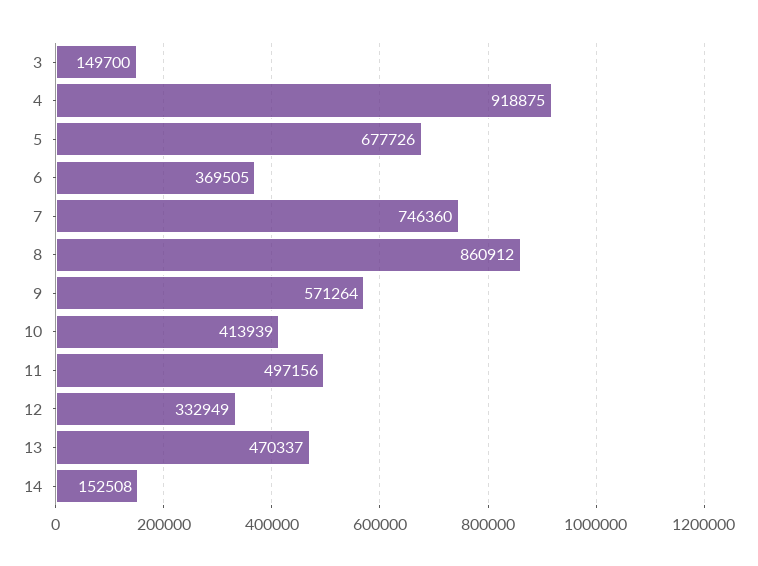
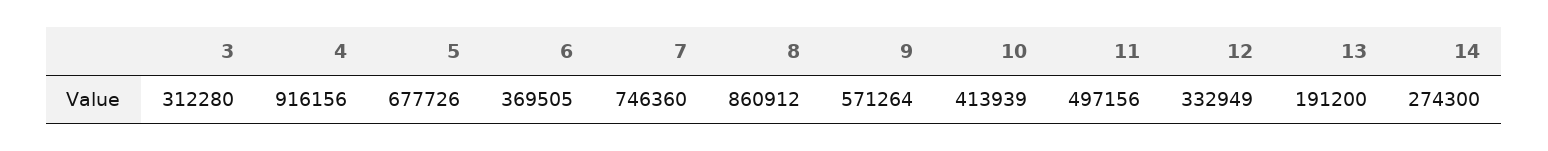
  {
-   "3": 149700,
+   "3": 312280,
-   "4": 918875,
+   "4": 916156,
    "5": 677726,
    "6": 369505,
    "7": 746360,
    "8": 860912,
    "9": 571264,
    "10": 413939,
    "11": 497156,
    "12": 332949,
-   "13": 470337,
+   "13": 191200,
-   "14": 152508
+   "14": 274300
  }

